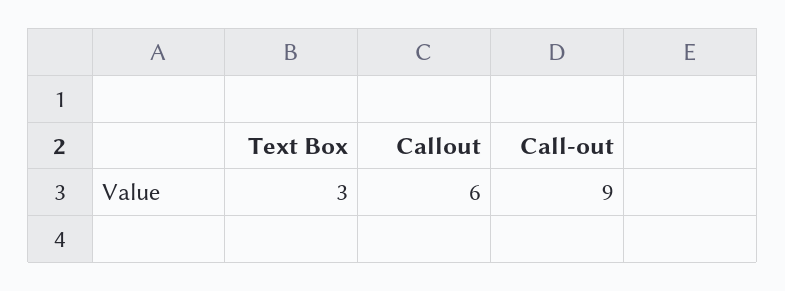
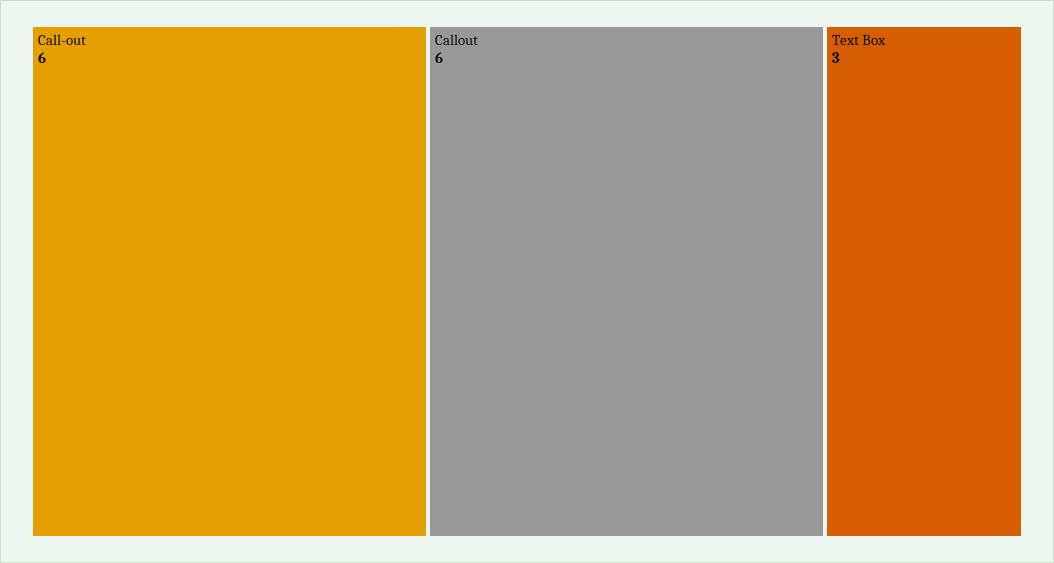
  {
    "Text Box": 3,
    "Callout": 6,
-   "Call-out": 9
+   "Call-out": 6
  }

